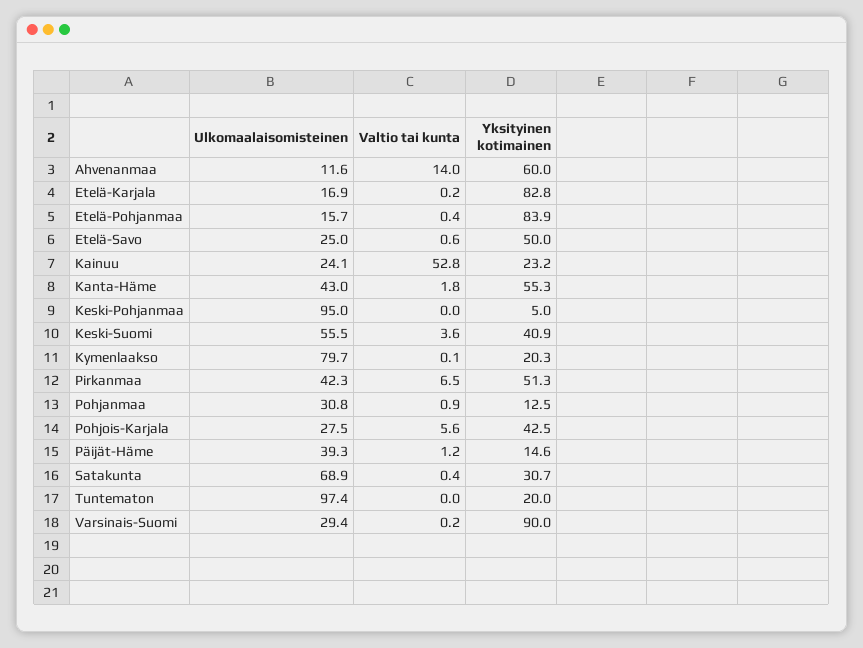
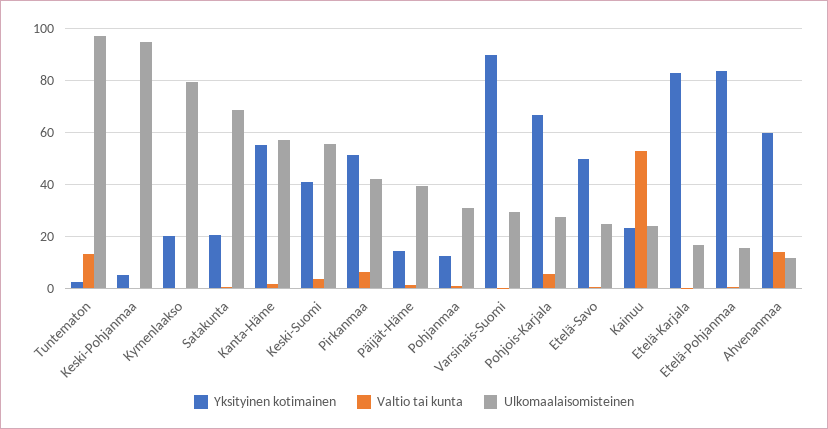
  {
    "Ulkomaalaisomisteinen": {
      "Ahvenanmaa": 11.6,
      "Etelä-Karjala": 16.9,
      "Etelä-Pohjanmaa": 15.7,
      "Etelä-Savo": 25,
      "Kainuu": 24.1,
-     "Kanta-Häme": 43,
+     "Kanta-Häme": 57.5,
      "Keski-Pohjanmaa": 95,
      "Keski-Suomi": 55.5,
      "Kymenlaakso": 79.7,
      "Pirkanmaa": 42.3,
      "Pohjanmaa": 30.8,
      "Pohjois-Karjala": 27.5,
      "Päijät-Häme": 39.3,
      "Satakunta": 68.9,
      "Tuntematon": 97.4,
      "Varsinais-Suomi": 29.4
    },
    "Valtio tai kunta": {
      "Ahvenanmaa": 14,
      "Etelä-Karjala": 0.2,
      "Etelä-Pohjanmaa": 0.4,
      "Etelä-Savo": 0.6,
      "Kainuu": 52.8,
      "Kanta-Häme": 1.8,
      "Keski-Pohjanmaa": 0,
      "Keski-Suomi": 3.6,
      "Kymenlaakso": 0.1,
      "Pirkanmaa": 6.5,
      "Pohjanmaa": 0.9,
      "Pohjois-Karjala": 5.6,
      "Päijät-Häme": 1.2,
      "Satakunta": 0.4,
-     "Tuntematon": 0,
+     "Tuntematon": 12.5,
      "Varsinais-Suomi": 0.2
    },
    "Yksityinen kotimainen": {
      "Ahvenanmaa": 60,
      "Etelä-Karjala": 82.8,
      "Etelä-Pohjanmaa": 83.9,
      "Etelä-Savo": 50,
      "Kainuu": 23.2,
      "Kanta-Häme": 55.3,
      "Keski-Pohjanmaa": 5,
      "Keski-Suomi": 40.9,
      "Kymenlaakso": 20.3,
      "Pirkanmaa": 51.3,
      "Pohjanmaa": 12.5,
-     "Pohjois-Karjala": 42.5,
+     "Pohjois-Karjala": 67.5,
      "Päijät-Häme": 14.6,
-     "Satakunta": 30.7,
+     "Satakunta": 20,
-     "Tuntematon": 20,
+     "Tuntematon": 2.5,
      "Varsinais-Suomi": 90
    }
  }

